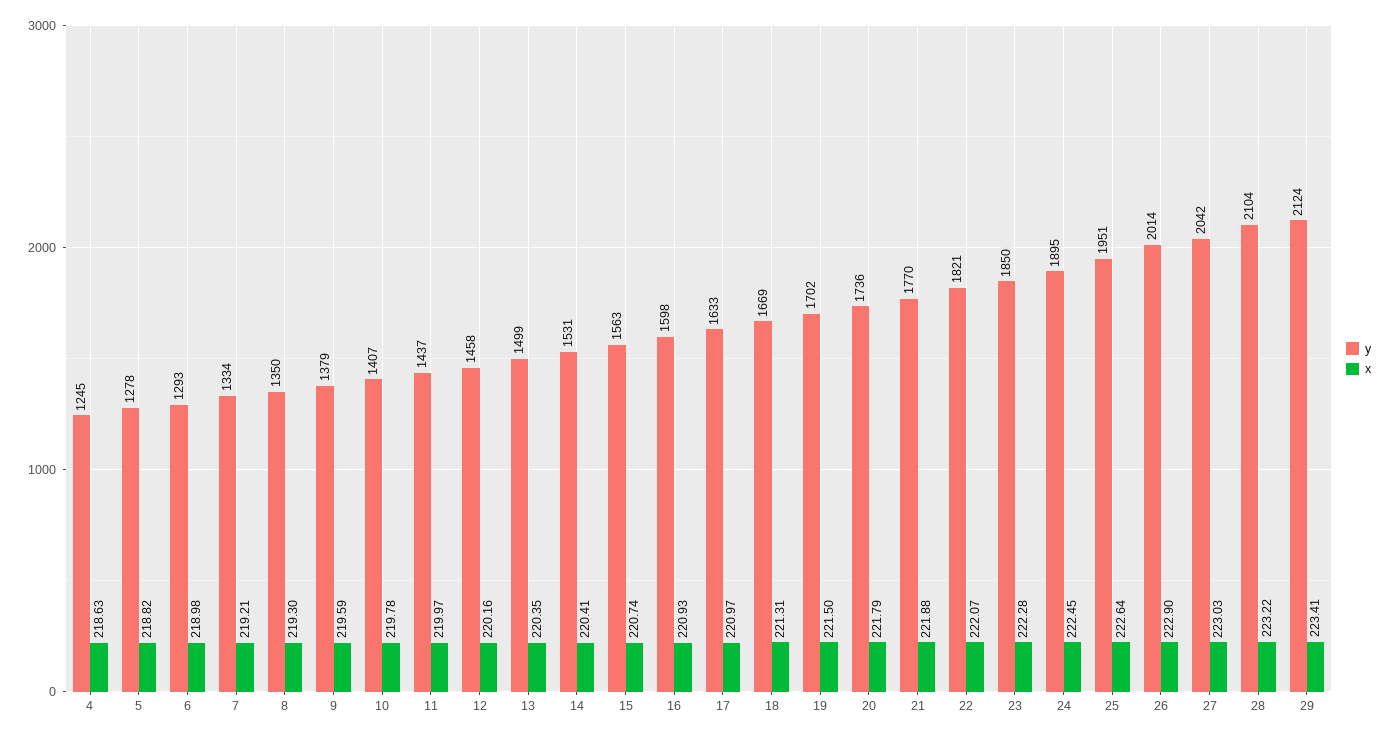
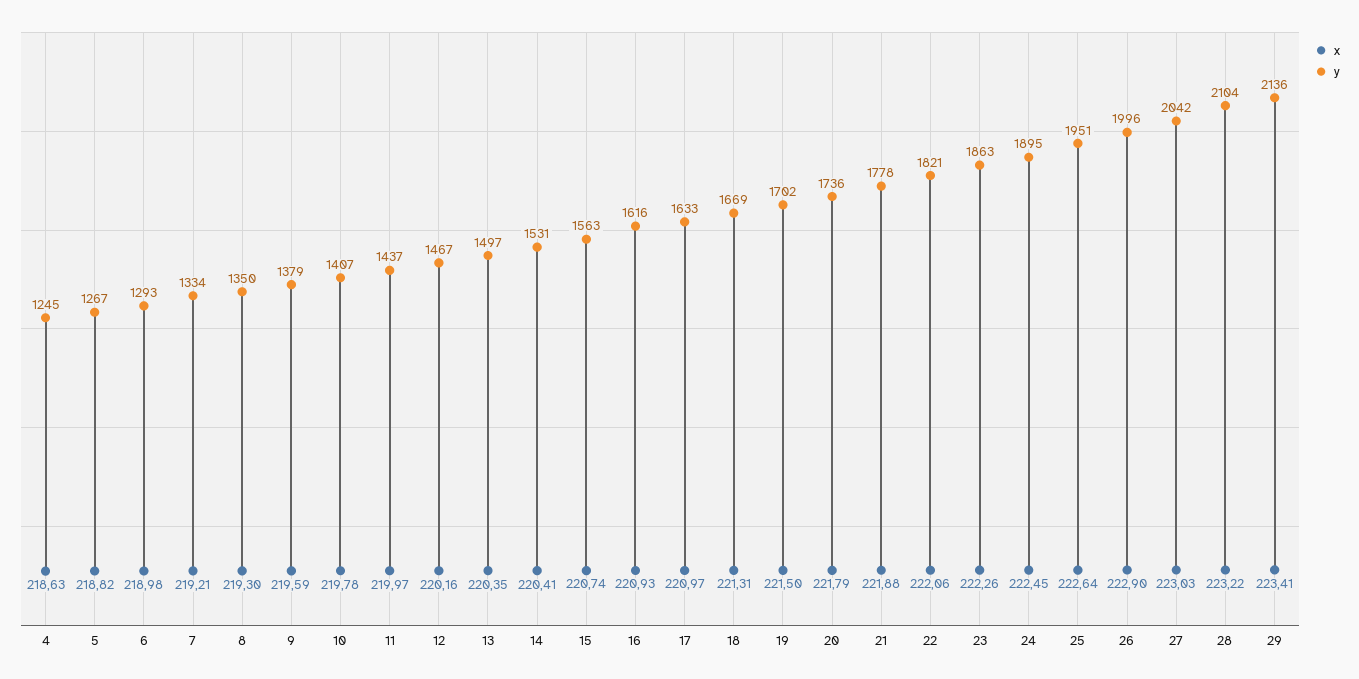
  {
    "y": {
      "4": 1245,
-     "5": 1278,
+     "5": 1267,
      "6": 1293,
      "7": 1334,
      "8": 1350,
      "9": 1379,
      "10": 1407,
      "11": 1437,
-     "12": 1458,
+     "12": 1467,
-     "13": 1499,
+     "13": 1497,
      "14": 1531,
      "15": 1563,
-     "16": 1598,
+     "16": 1616,
      "17": 1633,
      "18": 1669,
      "19": 1702,
      "20": 1736,
-     "21": 1770,
+     "21": 1778,
      "22": 1821,
-     "23": 1850,
+     "23": 1863,
      "24": 1895,
      "25": 1951,
-     "26": 2014,
+     "26": 1996,
      "27": 2042,
      "28": 2104,
-     "29": 2124
+     "29": 2136
    },
    "x": {
      "4": 218.63,
      "5": 218.82,
      "6": 218.98,
      "7": 219.21,
      "8": 219.3,
      "9": 219.59,
      "10": 219.78,
      "11": 219.97,
      "12": 220.16,
      "13": 220.35,
      "14": 220.41,
      "15": 220.74,
      "16": 220.93,
      "17": 220.97,
      "18": 221.31,
      "19": 221.5,
      "20": 221.79,
      "21": 221.88,
-     "22": 222.07,
+     "22": 222.06,
-     "23": 222.28,
+     "23": 222.26,
      "24": 222.45,
      "25": 222.64,
      "26": 222.9,
      "27": 223.03,
      "28": 223.22,
      "29": 223.41
    }
  }

